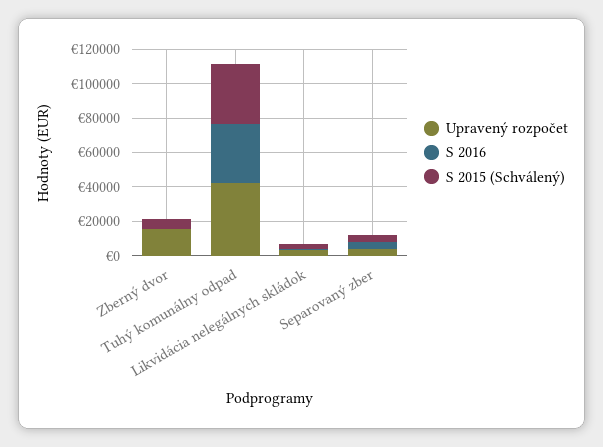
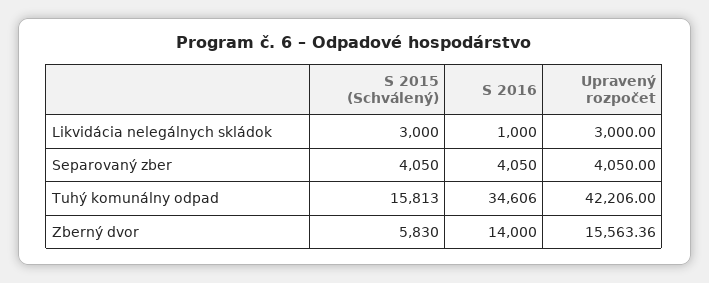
  {
    "Upravený rozpočet": {
      "Zberný dvor": 15563.36,
      "Tuhý komunálny odpad": 42206,
      "Likvidácia nelegálnych skládok": 3000,
      "Separovaný zber": 4050
    },
    "S 2016": {
-     "Zberný dvor": 0,
+     "Zberný dvor": 14000,
      "Tuhý komunálny odpad": 34606,
      "Likvidácia nelegálnych skládok": 1000,
      "Separovaný zber": 4050
    },
    "S 2015 (Schválený)": {
      "Zberný dvor": 5830,
-     "Tuhý komunálny odpad": 35000,
+     "Tuhý komunálny odpad": 15813,
      "Likvidácia nelegálnych skládok": 3000,
      "Separovaný zber": 4050
    }
  }

